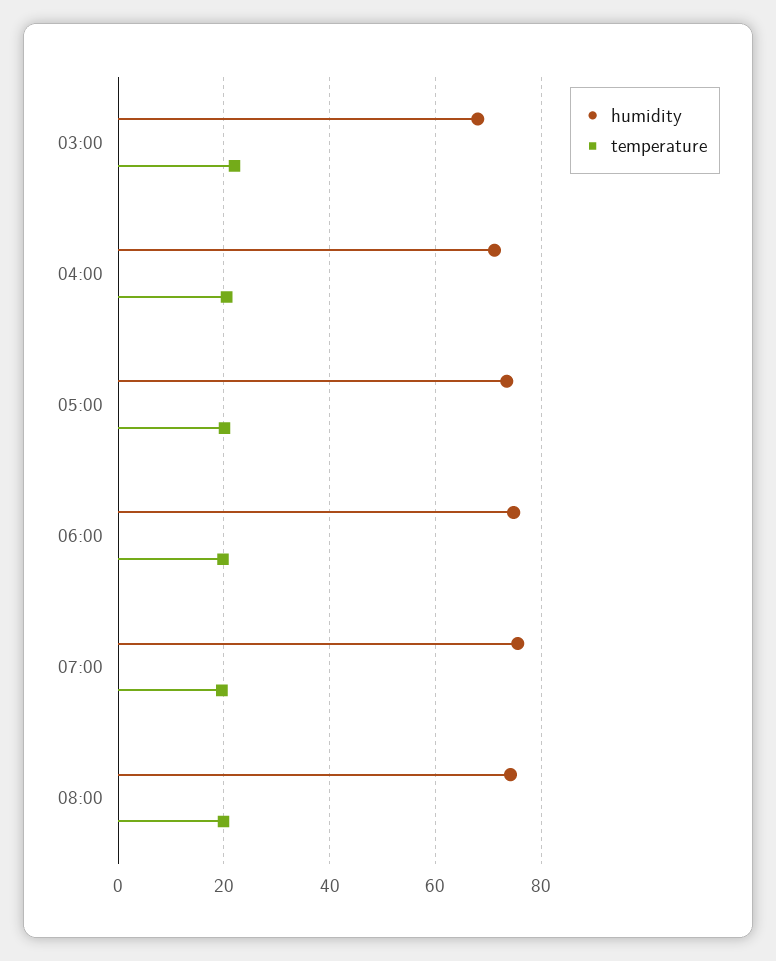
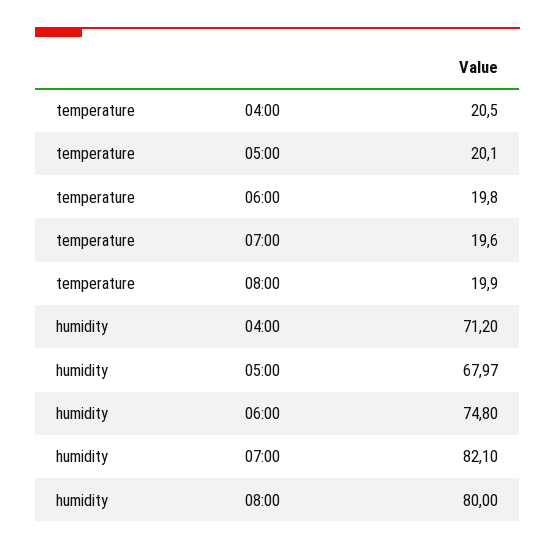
  {
    "humidity": {
-     "03:00": 68,
      "04:00": 71.2,
-     "05:00": 74,
+     "05:00": 67.97,
      "06:00": 74.8,
-     "07:00": 76,
+     "07:00": 82.1,
-     "08:00": 74
+     "08:00": 80
    },
    "temperature": {
-     "03:00": 22,
      "04:00": 20.5,
      "05:00": 20.1,
      "06:00": 19.8,
      "07:00": 19.6,
      "08:00": 19.9
    }
  }

